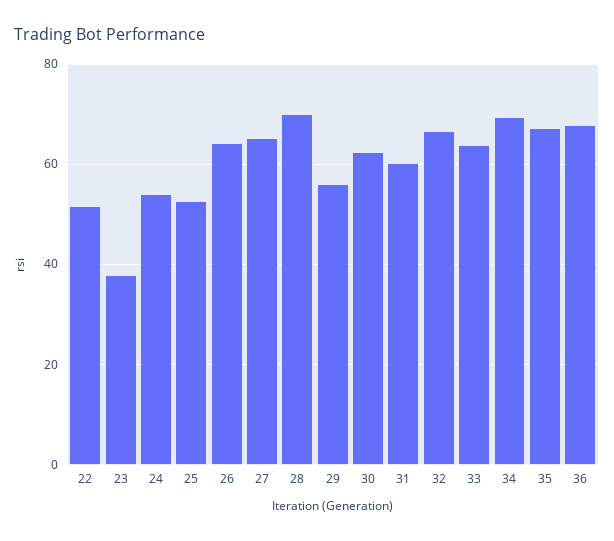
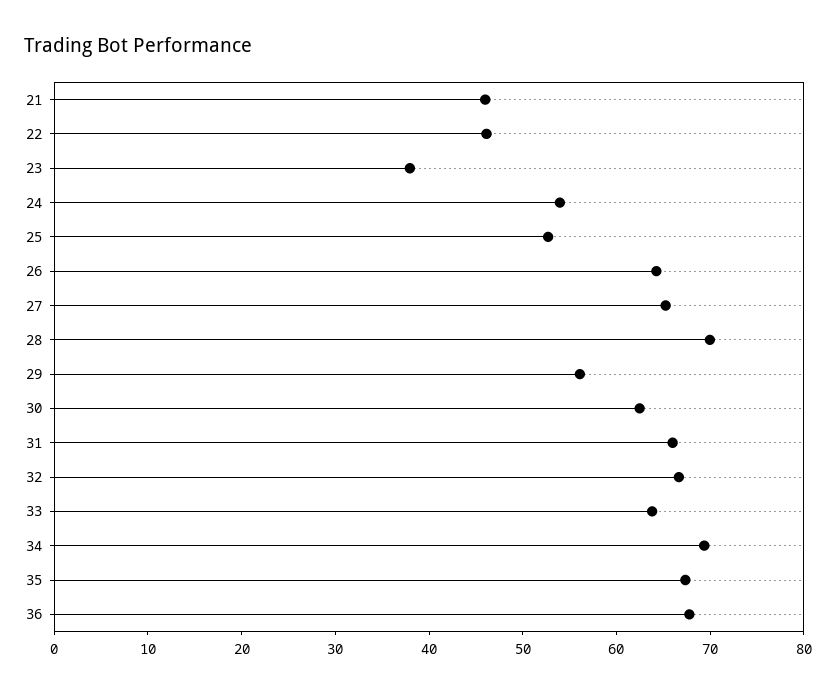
  {
-   "22": 52,
+   "22": 46,
    "23": 38,
    "24": 54,
    "25": 52,
    "26": 64,
    "27": 66,
    "28": 70,
    "29": 56,
    "30": 62,
-   "31": 60,
+   "31": 66,
    "32": 66,
    "33": 64,
    "34": 70,
    "35": 68,
-   "36": 68
+   "36": 68,
+   "21": 46
  }

